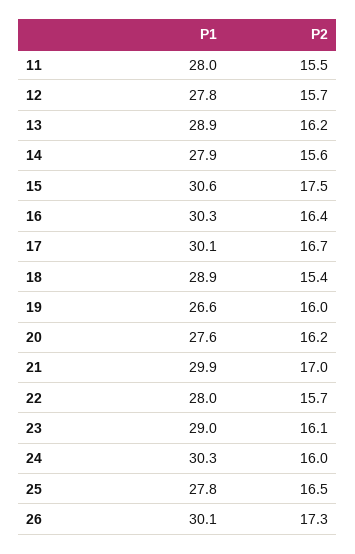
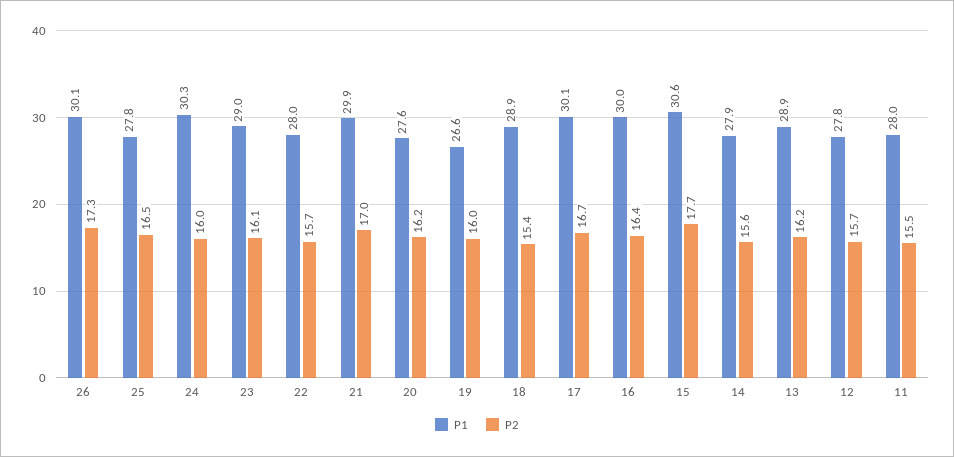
  {
    "P1": {
      "11": 28,
      "12": 27.8,
      "13": 28.9,
      "14": 27.9,
      "15": 30.6,
-     "16": 30.3,
+     "16": 30,
      "17": 30.1,
      "18": 28.9,
      "19": 26.6,
      "20": 27.6,
      "21": 29.9,
      "22": 28,
      "23": 29,
      "24": 30.3,
      "25": 27.8,
      "26": 30.1
    },
    "P2": {
      "11": 15.5,
      "12": 15.7,
      "13": 16.2,
      "14": 15.6,
-     "15": 17.5,
+     "15": 17.7,
      "16": 16.4,
      "17": 16.7,
      "18": 15.4,
      "19": 16,
      "20": 16.2,
      "21": 17,
      "22": 15.7,
      "23": 16.1,
      "24": 16,
      "25": 16.5,
      "26": 17.3
    }
  }

